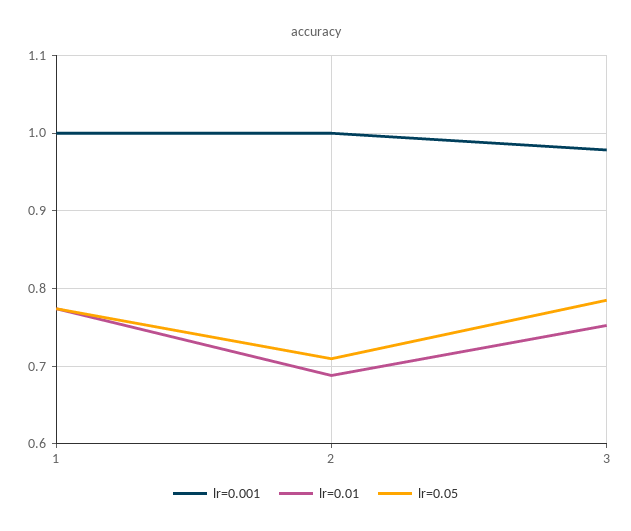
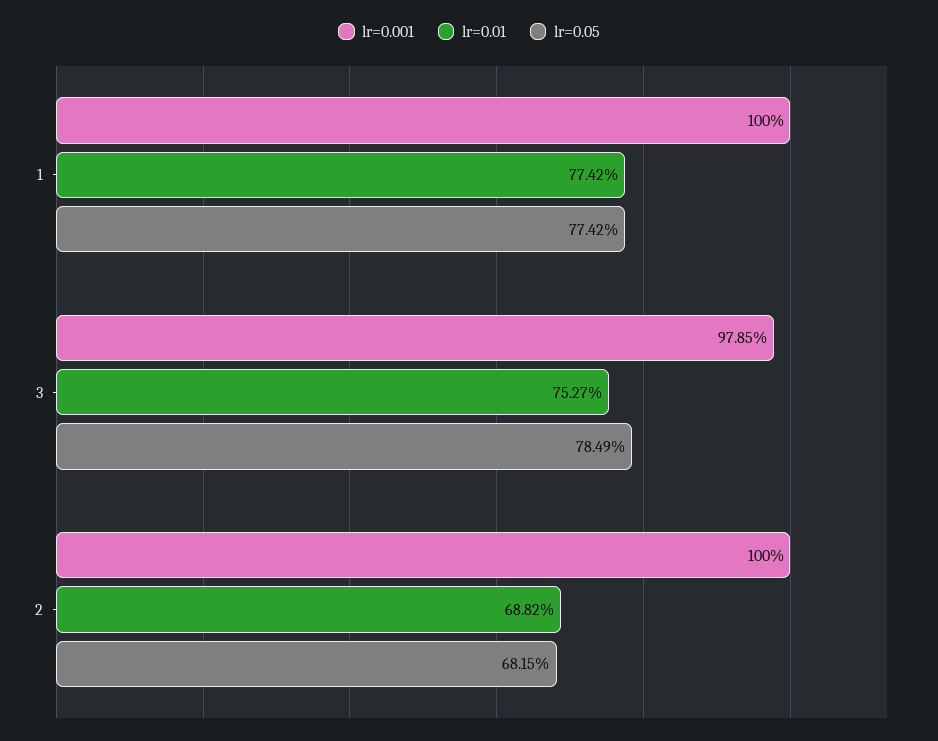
  {
    "lr=0.001": {
      "1": 1,
      "2": 1,
      "3": 0.9785
    },
    "lr=0.01": {
      "1": 0.7742,
      "2": 0.6882,
      "3": 0.7527
    },
    "lr=0.05": {
      "1": 0.7742,
-     "2": 0.71,
+     "2": 0.6815,
      "3": 0.7849
    }
  }

